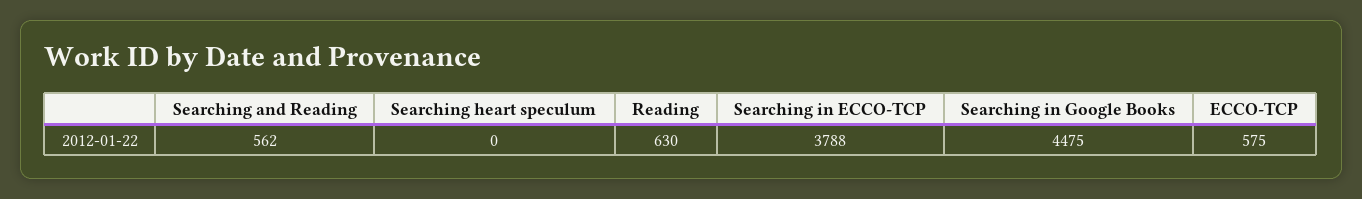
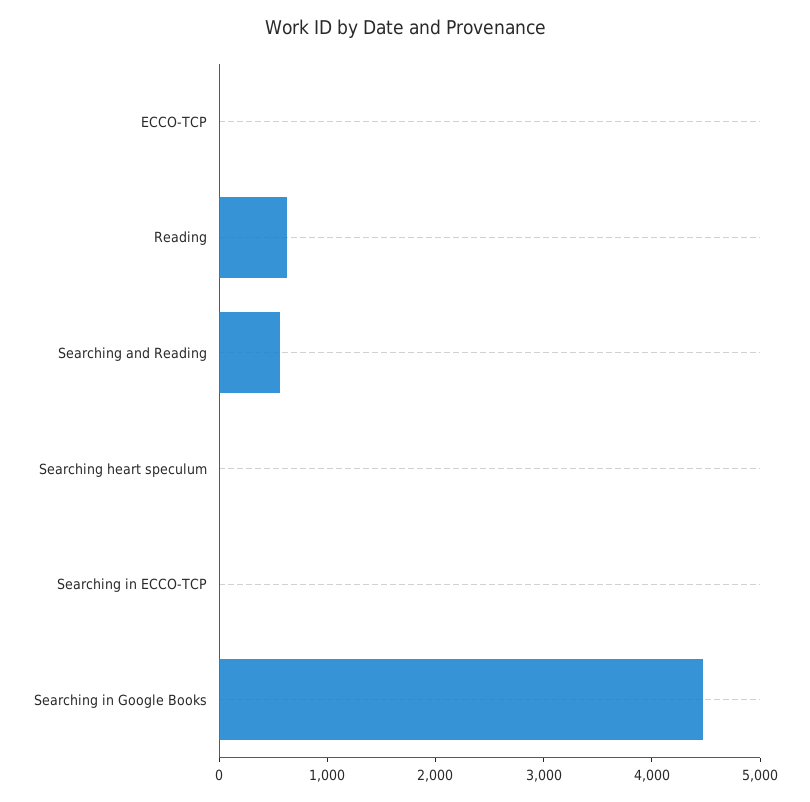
  {
    "Searching and Reading": 562,
    "Searching heart speculum": 0,
    "Reading": 630,
-   "Searching in ECCO-TCP": 3788,
+   "Searching in ECCO-TCP": 0,
    "Searching in Google Books": 4475,
-   "ECCO-TCP": 575
+   "ECCO-TCP": 0
  }

